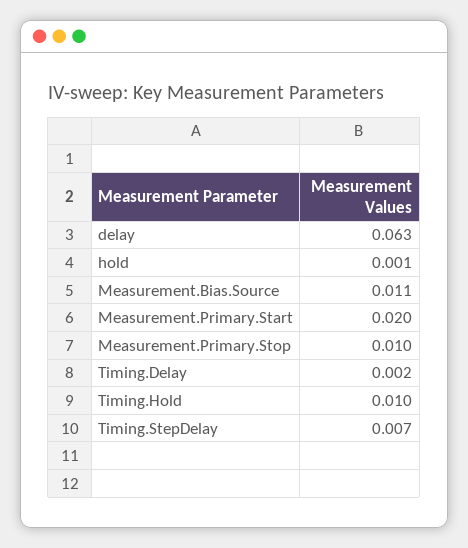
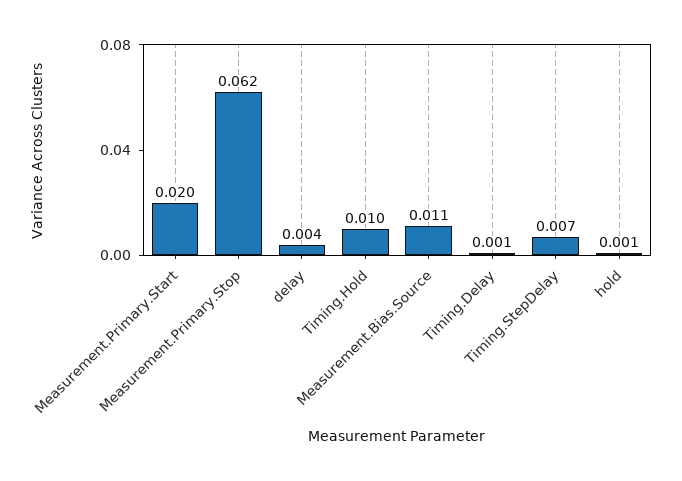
  {
-   "delay": 0.063,
+   "delay": 0.004,
    "hold": 0.001,
    "Measurement.Bias.Source": 0.011,
    "Measurement.Primary.Start": 0.02,
-   "Measurement.Primary.Stop": 0.01,
+   "Measurement.Primary.Stop": 0.062,
-   "Timing.Delay": 0.002,
+   "Timing.Delay": 0.001,
    "Timing.Hold": 0.01,
    "Timing.StepDelay": 0.007
  }

